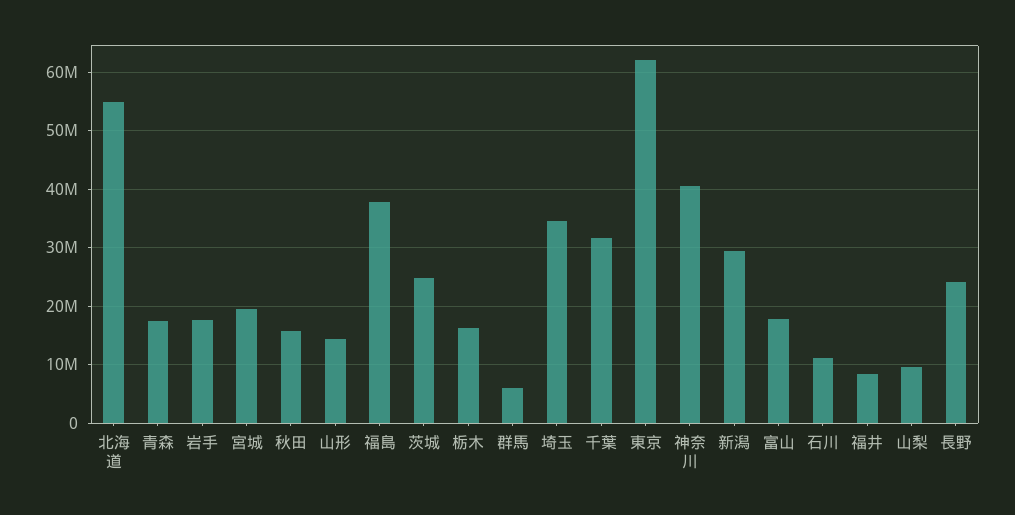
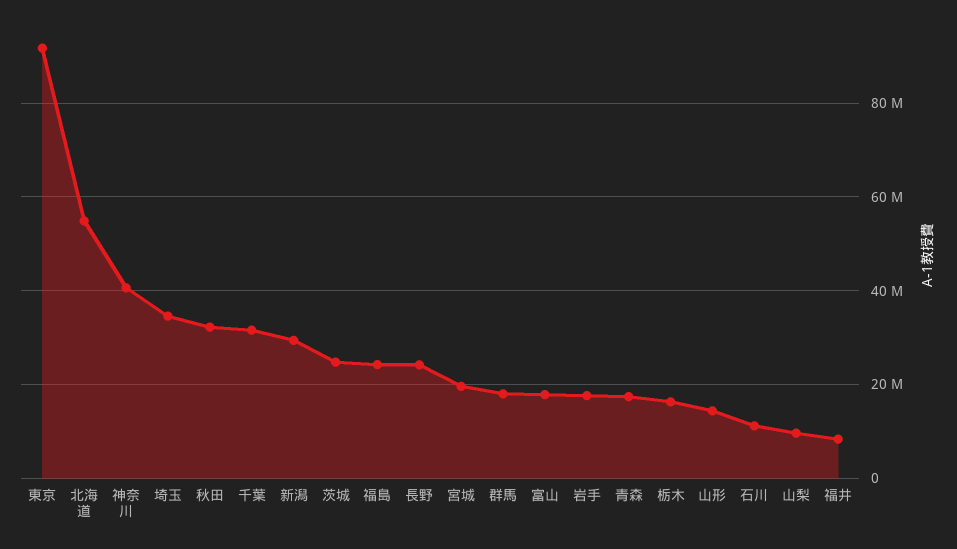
  {
    "北海道": 54000000,
    "青森": 18000000,
    "岩手": 18000000,
    "宮城": 20000000,
-   "秋田": 16000000,
+   "秋田": 32000000,
    "山形": 14000000,
-   "福島": 38000000,
+   "福島": 24000000,
    "茨城": 24000000,
    "栃木": 16000000,
-   "群馬": 6000000,
+   "群馬": 18000000,
    "埼玉": 34000000,
    "千葉": 32000000,
-   "東京": 62000000,
+   "東京": 92000000,
    "神奈川": 40000000,
    "新潟": 30000000,
    "富山": 18000000,
    "石川": 12000000,
    "福井": 8000000,
    "山梨": 10000000,
    "長野": 24000000
  }

